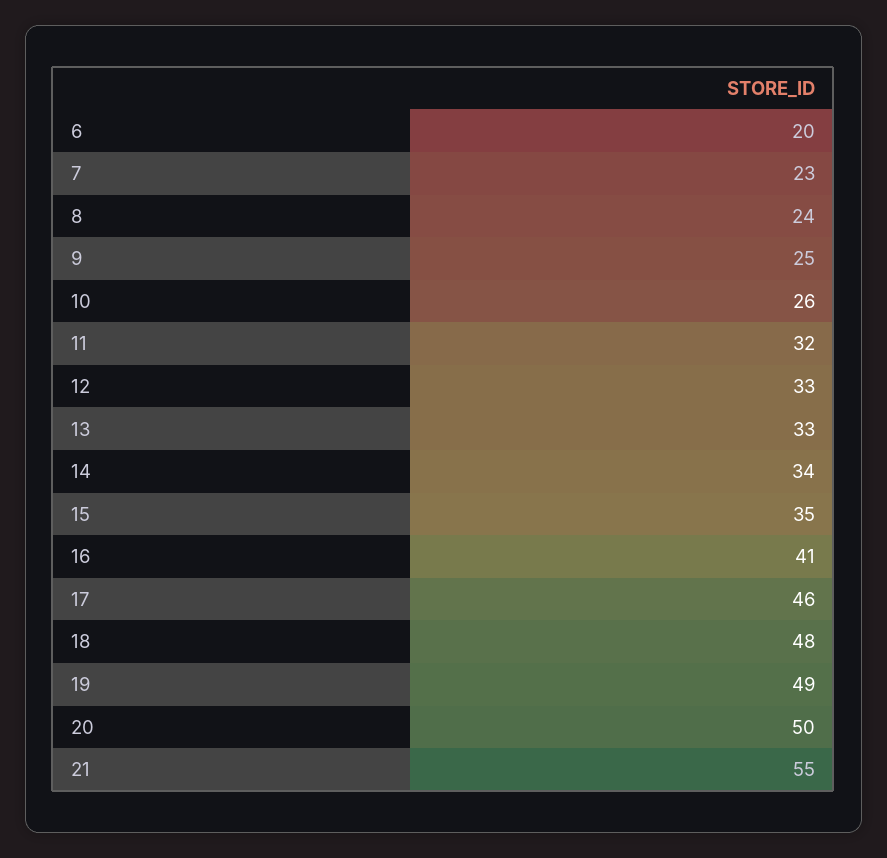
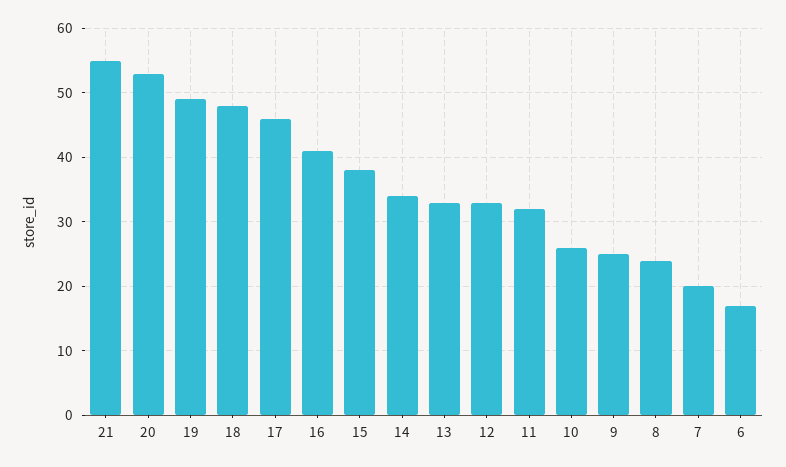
  {
-   "6": 20,
+   "6": 17,
-   "7": 23,
+   "7": 20,
    "8": 24,
    "9": 25,
    "10": 26,
    "11": 32,
    "12": 33,
    "13": 33,
    "14": 34,
-   "15": 35,
+   "15": 38,
    "16": 41,
    "17": 46,
    "18": 48,
    "19": 49,
-   "20": 50,
+   "20": 53,
    "21": 55
  }

